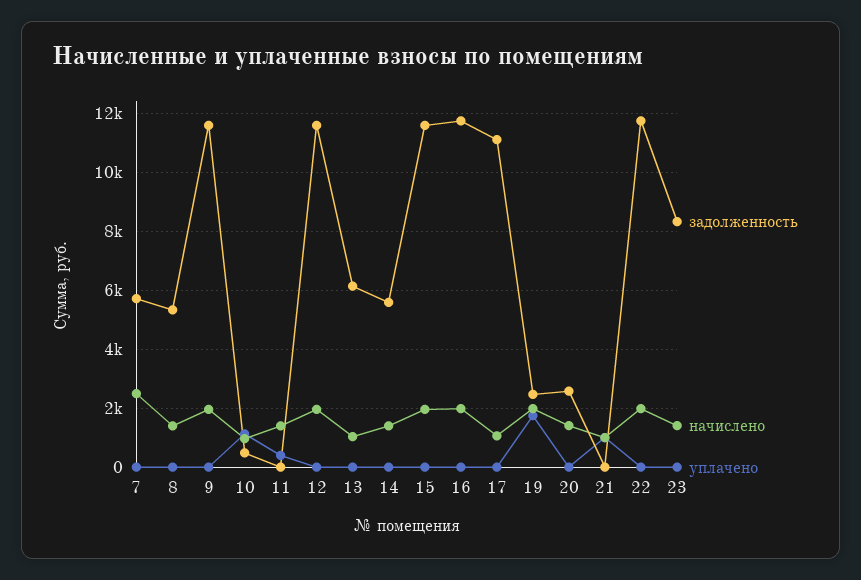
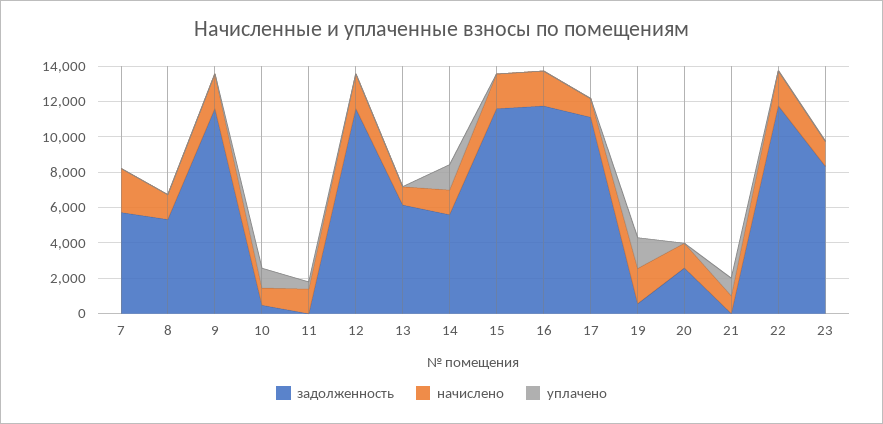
  {
    "задолженность": {
      "7": 5750,
      "8": 5250,
      "9": 11500,
      "10": 500,
      "11": 0,
      "12": 11500,
      "13": 6250,
      "14": 5500,
      "15": 11500,
      "16": 11750,
      "17": 11000,
-     "19": 2500,
+     "19": 500,
      "20": 2500,
      "21": 0,
      "22": 11750,
      "23": 8250
    },
    "начислено": {
      "7": 2500,
      "8": 1500,
      "9": 2000,
      "10": 1000,
      "11": 1500,
      "12": 2000,
      "13": 1000,
      "14": 1500,
      "15": 2000,
      "16": 2000,
      "17": 1000,
      "19": 2000,
      "20": 1500,
      "21": 1000,
      "22": 2000,
      "23": 1500
    },
    "уплачено": {
      "7": 0,
      "8": 0,
      "9": 0,
      "10": 1250,
      "11": 500,
      "12": 0,
      "13": 0,
-     "14": 0,
+     "14": 1500,
      "15": 0,
      "16": 0,
      "17": 0,
      "19": 1750,
      "20": 0,
      "21": 1000,
      "22": 0,
      "23": 0
    }
  }

